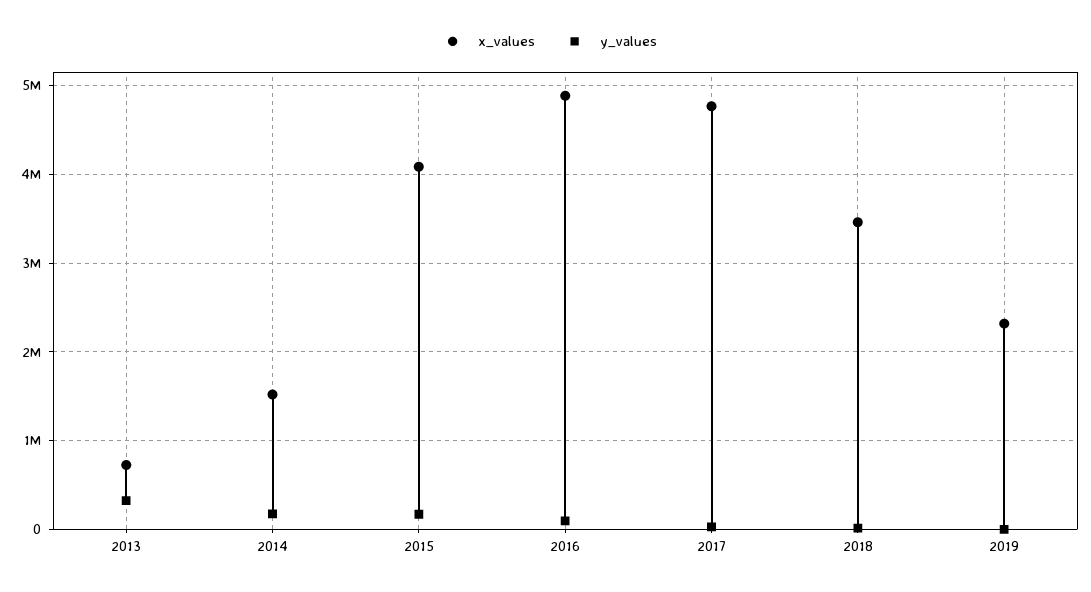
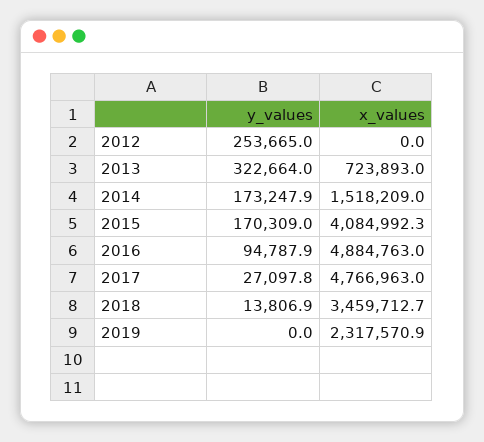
  {
    "x_values": {
      "2013": 723893,
      "2014": 1518209,
      "2015": 4084992.3,
      "2016": 4884763,
      "2017": 4766963,
      "2018": 3459712.7,
-     "2019": 2317570.9
+     "2019": 2317570.9,
+     "2012": 0
    },
    "y_values": {
      "2013": 322664,
      "2014": 173247.9,
      "2015": 170309,
      "2016": 94787.9,
      "2017": 27097.8,
      "2018": 13806.9,
-     "2019": 0
+     "2019": 0,
+     "2012": 253665
    }
  }

